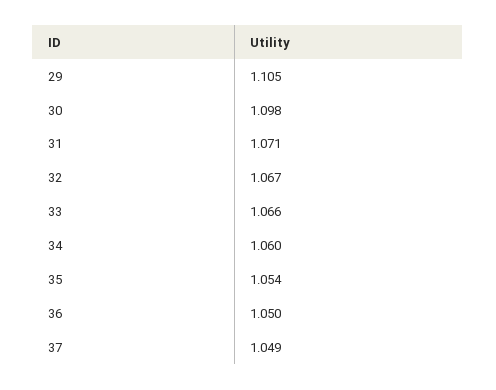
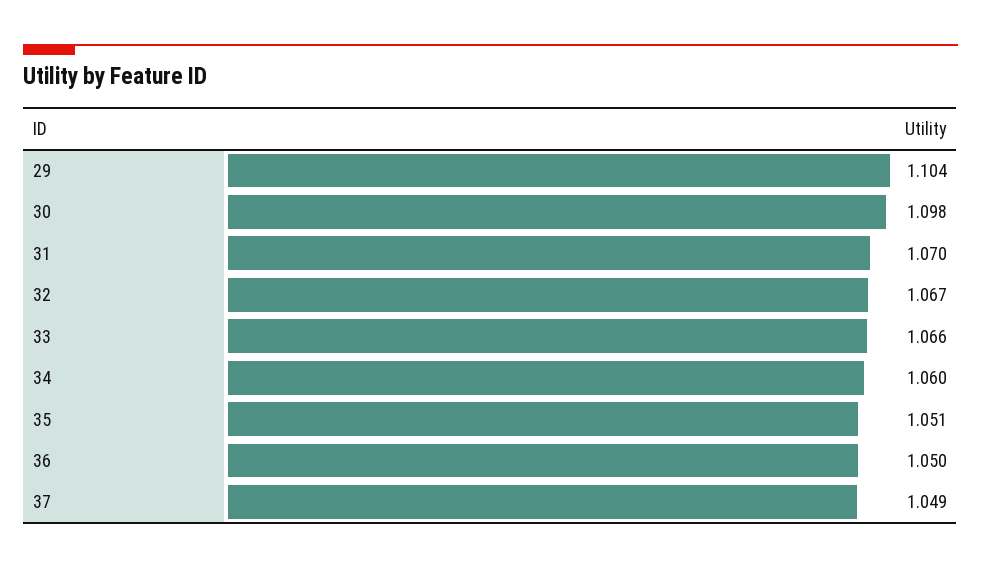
  {
-   "29": 1.105,
+   "29": 1.104,
    "30": 1.098,
-   "31": 1.071,
+   "31": 1.07,
    "32": 1.067,
    "33": 1.066,
    "34": 1.06,
-   "35": 1.054,
+   "35": 1.051,
    "36": 1.05,
    "37": 1.049
  }

